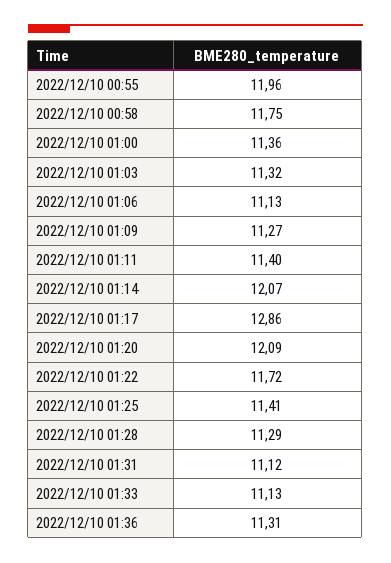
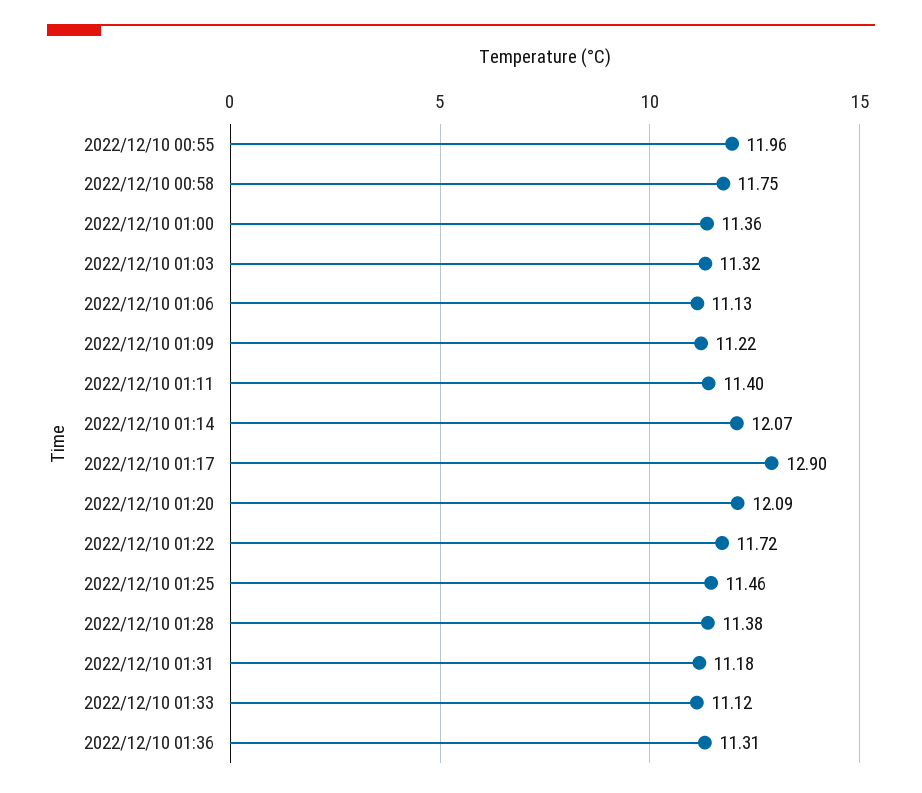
  {
    "2022/12/10 00:55": 11.96,
    "2022/12/10 00:58": 11.75,
    "2022/12/10 01:00": 11.36,
    "2022/12/10 01:03": 11.32,
    "2022/12/10 01:06": 11.13,
-   "2022/12/10 01:09": 11.27,
+   "2022/12/10 01:09": 11.22,
    "2022/12/10 01:11": 11.4,
    "2022/12/10 01:14": 12.07,
-   "2022/12/10 01:17": 12.86,
+   "2022/12/10 01:17": 12.9,
    "2022/12/10 01:20": 12.09,
    "2022/12/10 01:22": 11.72,
-   "2022/12/10 01:25": 11.41,
+   "2022/12/10 01:25": 11.46,
-   "2022/12/10 01:28": 11.29,
+   "2022/12/10 01:28": 11.38,
-   "2022/12/10 01:31": 11.12,
+   "2022/12/10 01:31": 11.18,
-   "2022/12/10 01:33": 11.13,
+   "2022/12/10 01:33": 11.12,
    "2022/12/10 01:36": 11.31
  }

